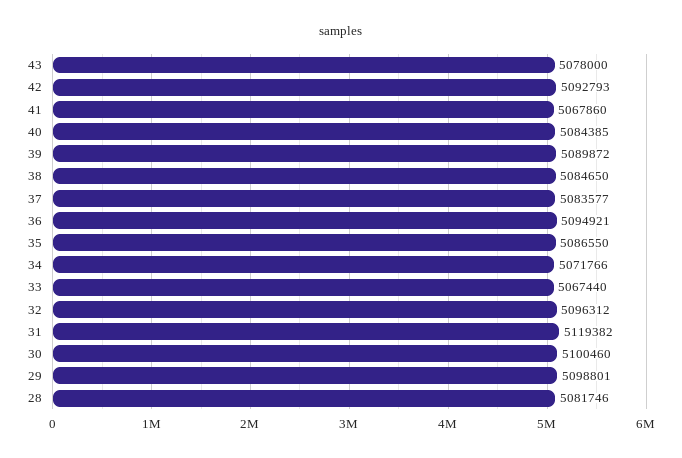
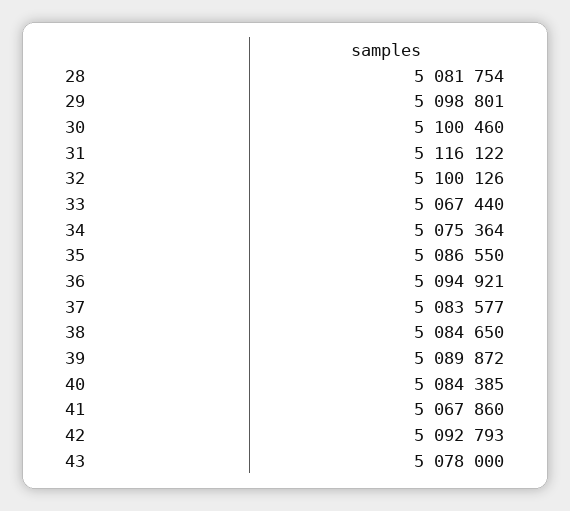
  {
    "43": 5078000,
    "42": 5092793,
    "41": 5067860,
    "40": 5084385,
    "39": 5089872,
    "38": 5084650,
    "37": 5083577,
    "36": 5094921,
    "35": 5086550,
-   "34": 5071766,
+   "34": 5075364,
    "33": 5067440,
-   "32": 5096312,
+   "32": 5100126,
-   "31": 5119382,
+   "31": 5116122,
    "30": 5100460,
    "29": 5098801,
-   "28": 5081746
+   "28": 5081754
  }

